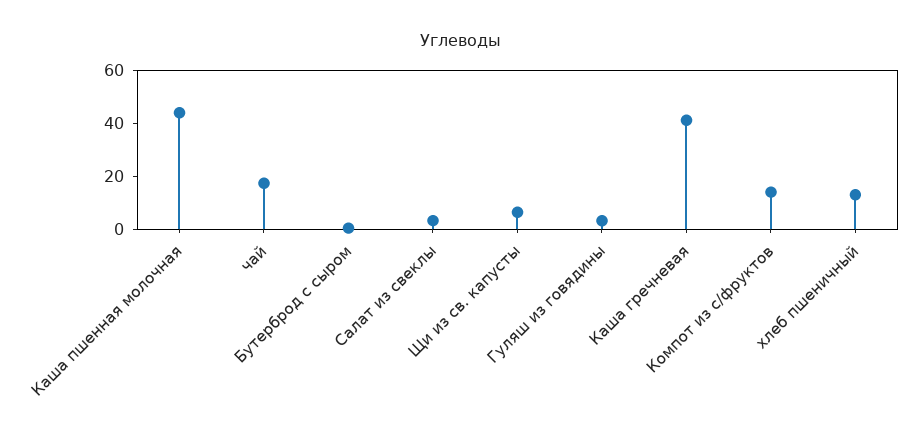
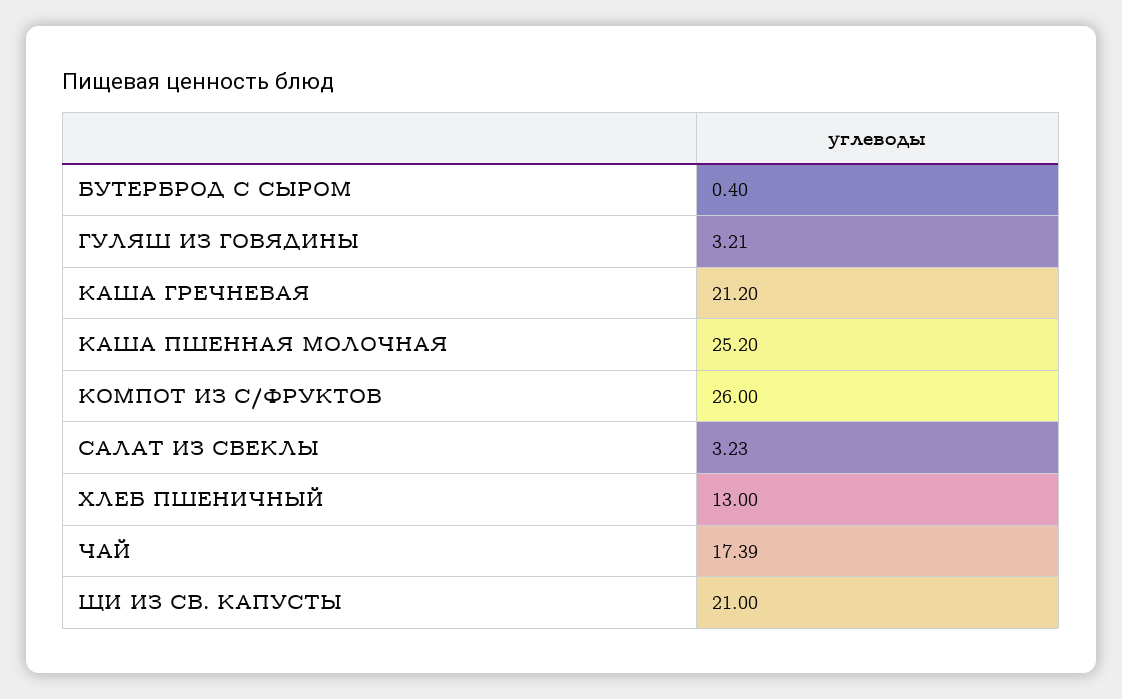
  {
-   "Каша пшенная молочная": 45,
+   "Каша пшенная молочная": 25.2,
    "чай": 17.39,
    "Бутерброд с сыром": 0.4,
    "Салат из свеклы": 3.23,
-   "Щи из св. капусты": 5,
+   "Щи из св. капусты": 21,
    "Гуляш из говядины": 3.21,
-   "Каша гречневая": 40,
+   "Каша гречневая": 21.2,
-   "Компот из с/фруктов": 15,
+   "Компот из с/фруктов": 26,
    "хлеб пшеничный": 13
  }

